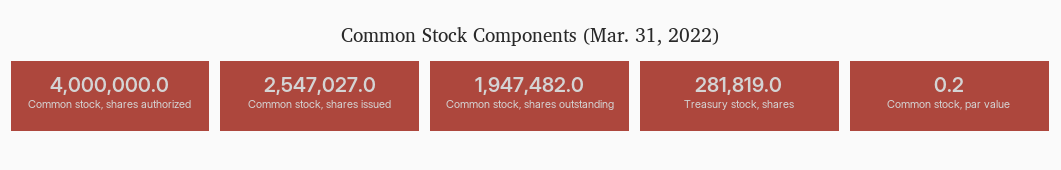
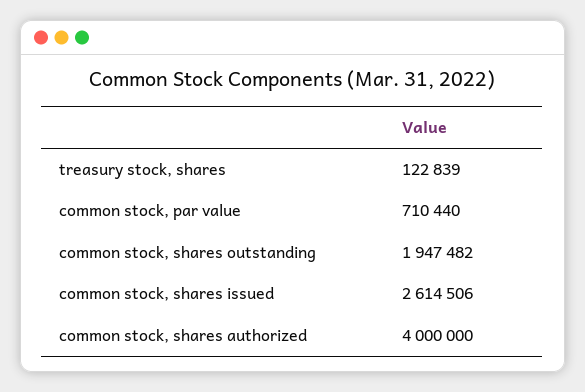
  {
    "Common stock, shares authorized": 4000000,
-   "Common stock, shares issued": 2547027,
+   "Common stock, shares issued": 2614506,
    "Common stock, shares outstanding": 1947482,
-   "Treasury stock, shares": 281819,
+   "Treasury stock, shares": 122839,
-   "Common stock, par value": 0.2
+   "Common stock, par value": 710440
  }

